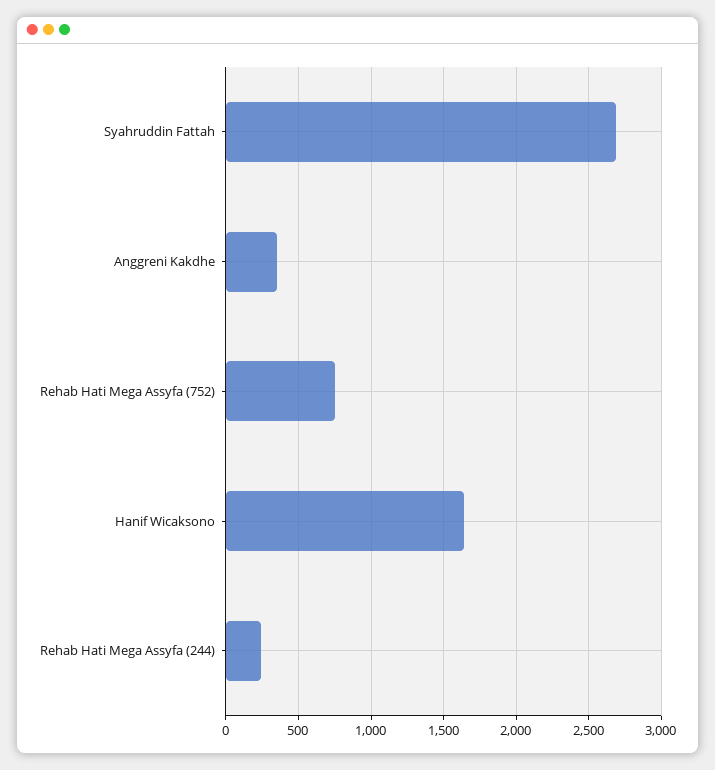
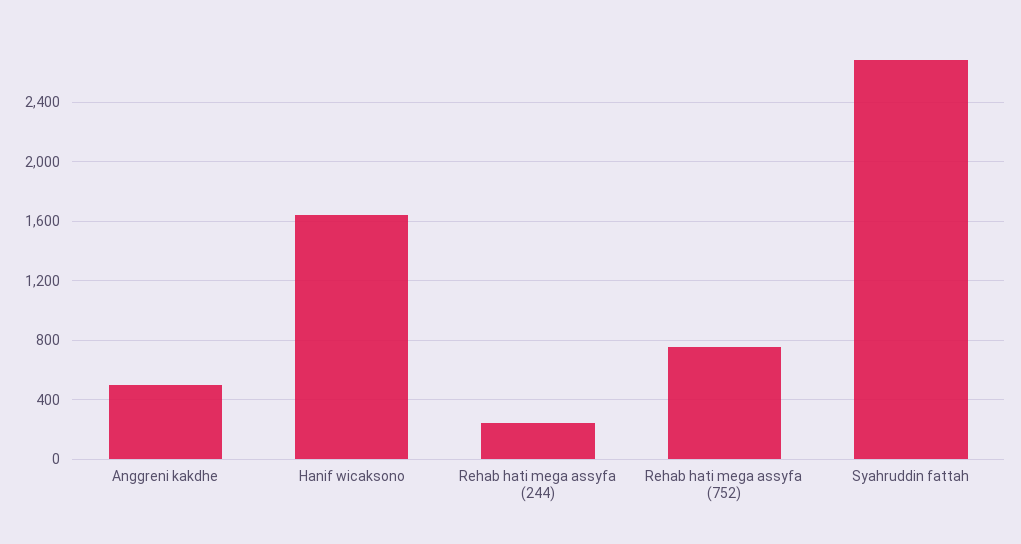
  {
    "Syahruddin Fattah": 2700,
-   "Anggreni Kakdhe": 350,
+   "Anggreni Kakdhe": 500,
    "Rehab Hati Mega Assyfa (752)": 750,
    "Hanif Wicaksono": 1650,
    "Rehab Hati Mega Assyfa (244)": 250
  }

